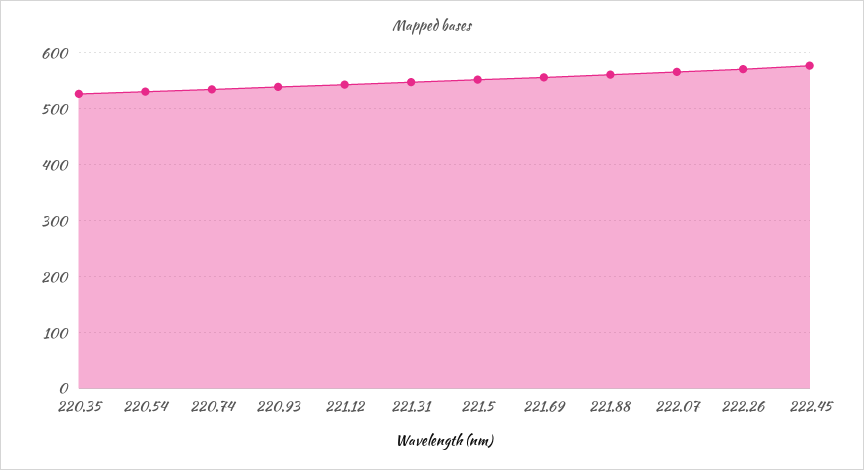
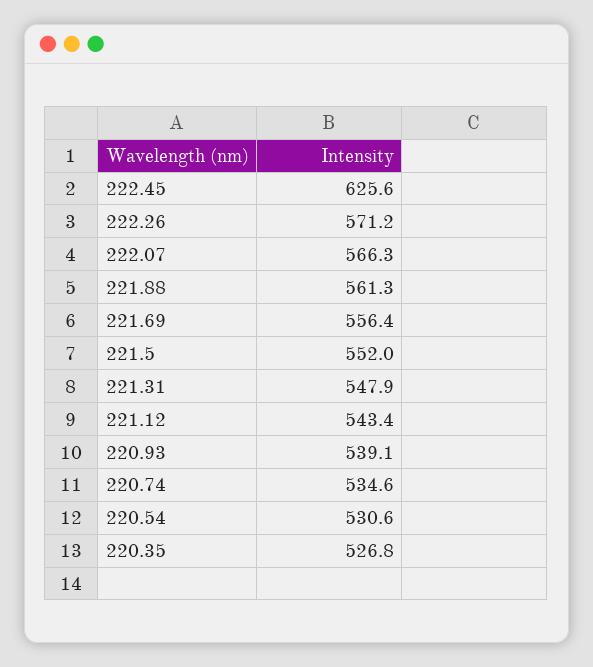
  {
    "220.35": 526.8,
    "220.54": 530.6,
    "220.74": 534.6,
    "220.93": 539.1,
    "221.12": 543.4,
    "221.31": 547.9,
    "221.5": 552,
    "221.69": 556.4,
    "221.88": 561.3,
    "222.07": 566.3,
    "222.26": 571.2,
-   "222.45": 580
+   "222.45": 625.6
  }

